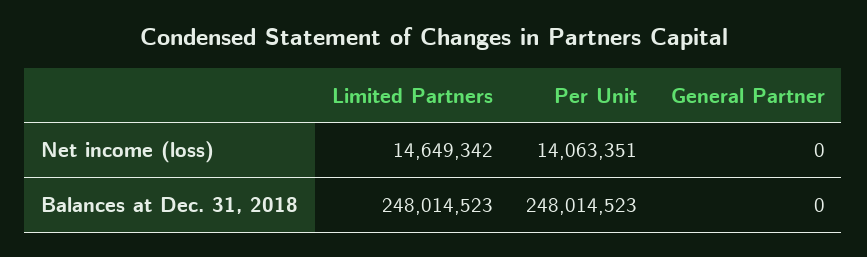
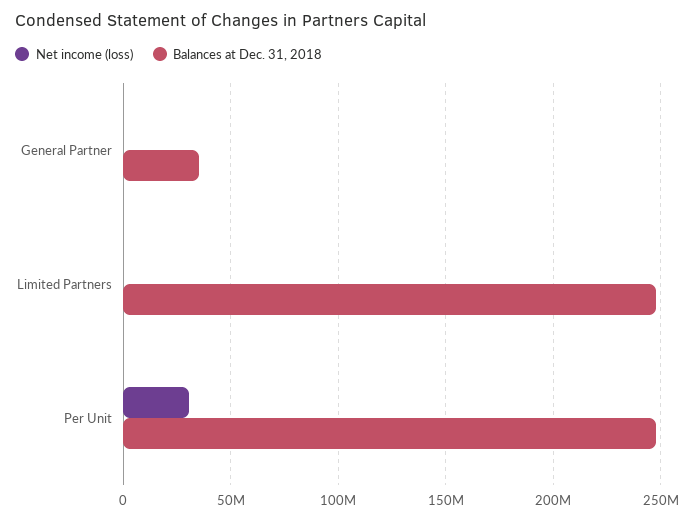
  {
    "Net income (loss)": {
-     "Limited Partners": 14649342,
+     "Limited Partners": 0,
-     "Per Unit": 14063351,
+     "Per Unit": 30000000,
      "General Partner": 0
    },
    "Balances at Dec. 31, 2018": {
      "Limited Partners": 248014523,
      "Per Unit": 248014523,
-     "General Partner": 0
+     "General Partner": 35000000
    }
  }

